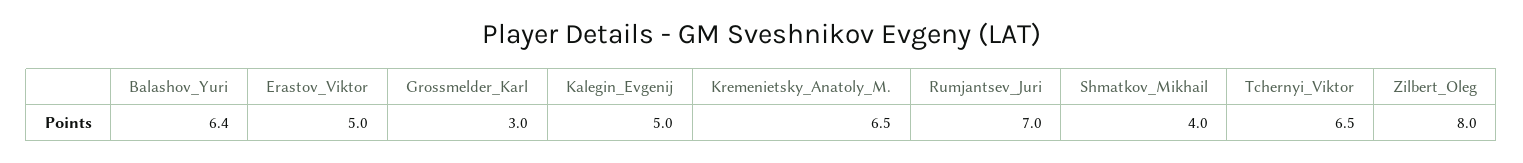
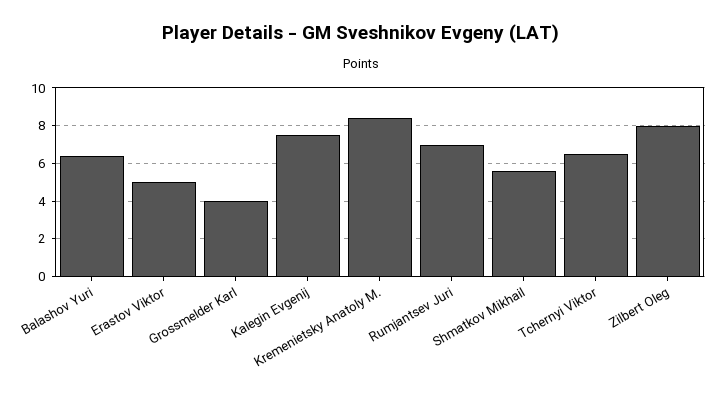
  {
    "Balashov_Yuri": 6.4,
    "Erastov_Viktor": 5,
-   "Grossmelder_Karl": 3,
+   "Grossmelder_Karl": 4,
-   "Kalegin_Evgenij": 5,
+   "Kalegin_Evgenij": 7.5,
-   "Kremenietsky_Anatoly_M.": 6.5,
+   "Kremenietsky_Anatoly_M.": 8.5,
    "Rumjantsev_Juri": 7,
-   "Shmatkov_Mikhail": 4,
+   "Shmatkov_Mikhail": 5.5,
    "Tchernyi_Viktor": 6.5,
    "Zilbert_Oleg": 8
  }

